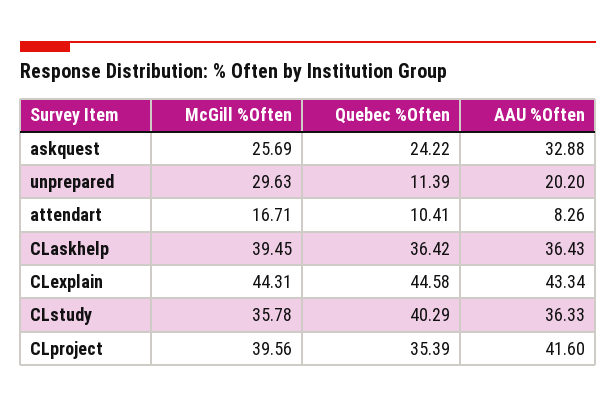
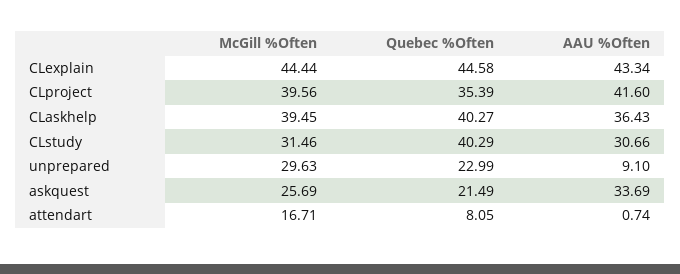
  {
    "McGill %Often": {
      "askquest": 25.69,
      "unprepared": 29.63,
      "attendart": 16.71,
      "CLaskhelp": 39.45,
-     "CLexplain": 44.31,
+     "CLexplain": 44.44,
-     "CLstudy": 35.78,
+     "CLstudy": 31.46,
      "CLproject": 39.56
    },
    "Quebec %Often": {
-     "askquest": 24.22,
+     "askquest": 21.49,
-     "unprepared": 11.39,
+     "unprepared": 22.99,
-     "attendart": 10.41,
+     "attendart": 8.05,
-     "CLaskhelp": 36.42,
+     "CLaskhelp": 40.27,
      "CLexplain": 44.58,
      "CLstudy": 40.29,
      "CLproject": 35.39
    },
    "AAU %Often": {
-     "askquest": 32.88,
+     "askquest": 33.69,
-     "unprepared": 20.2,
+     "unprepared": 9.1,
-     "attendart": 8.26,
+     "attendart": 0.74,
      "CLaskhelp": 36.43,
      "CLexplain": 43.34,
-     "CLstudy": 36.33,
+     "CLstudy": 30.66,
      "CLproject": 41.6
    }
  }

